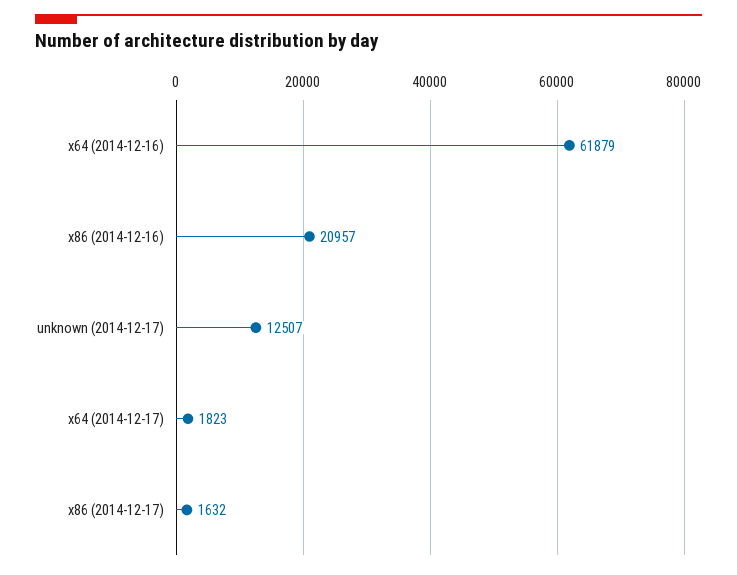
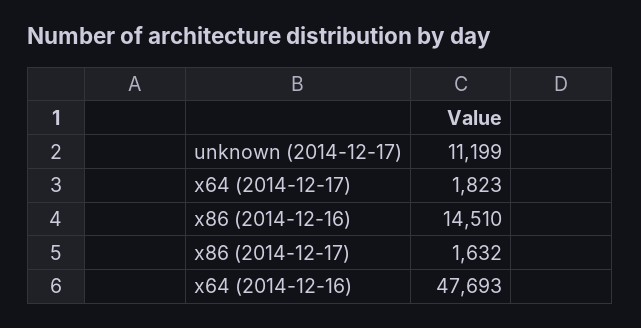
  {
-   "x64 (2014-12-16)": 61879,
+   "x64 (2014-12-16)": 47693,
-   "x86 (2014-12-16)": 20957,
+   "x86 (2014-12-16)": 14510,
-   "unknown (2014-12-17)": 12507,
+   "unknown (2014-12-17)": 11199,
    "x64 (2014-12-17)": 1823,
    "x86 (2014-12-17)": 1632
  }

